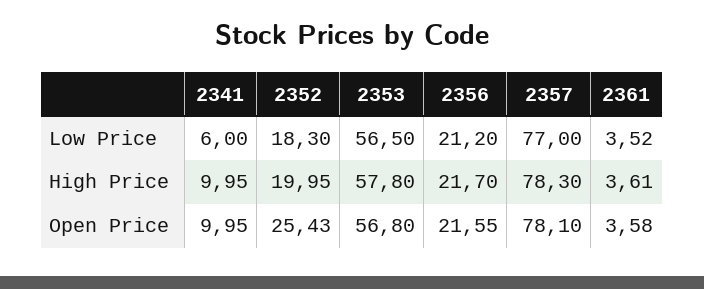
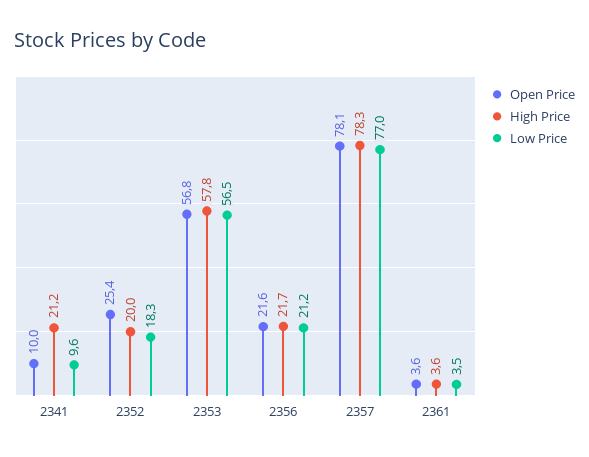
  {
    "Low Price": {
-     "2341": 6,
+     "2341": 9.6,
      "2352": 18.3,
      "2353": 56.5,
      "2356": 21.2,
      "2357": 77,
      "2361": 3.52
    },
    "High Price": {
-     "2341": 9.95,
+     "2341": 21.2,
      "2352": 19.95,
      "2353": 57.8,
      "2356": 21.7,
      "2357": 78.3,
      "2361": 3.61
    },
    "Open Price": {
      "2341": 9.95,
      "2352": 25.43,
      "2353": 56.8,
      "2356": 21.55,
      "2357": 78.1,
      "2361": 3.58
    }
  }

